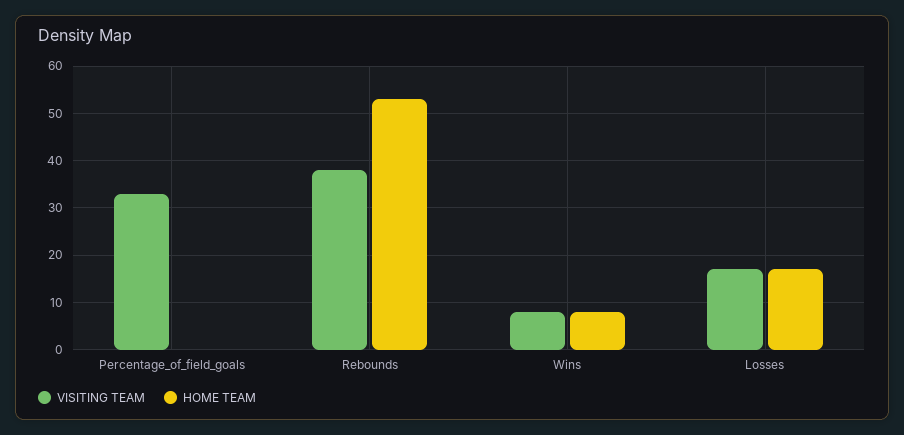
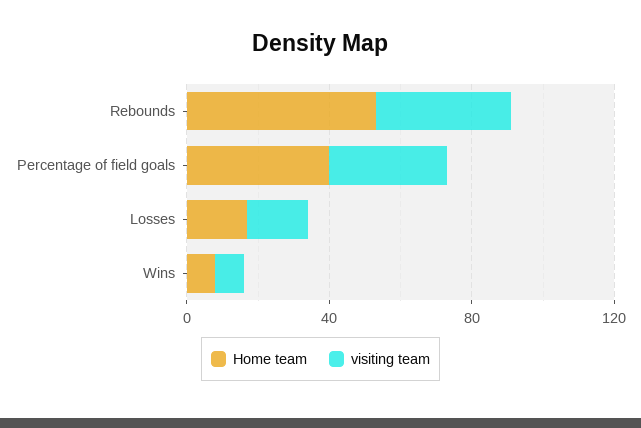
  {
    "VISITING TEAM": {
      "Percentage_of_field_goals": 35,
      "Rebounds": 40,
      "Wins": 10,
      "Losses": 15
    },
    "HOME TEAM": {
-     "Percentage_of_field_goals": 0,
+     "Percentage_of_field_goals": 40,
      "Rebounds": 55,
      "Wins": 10,
      "Losses": 15
    }
  }

